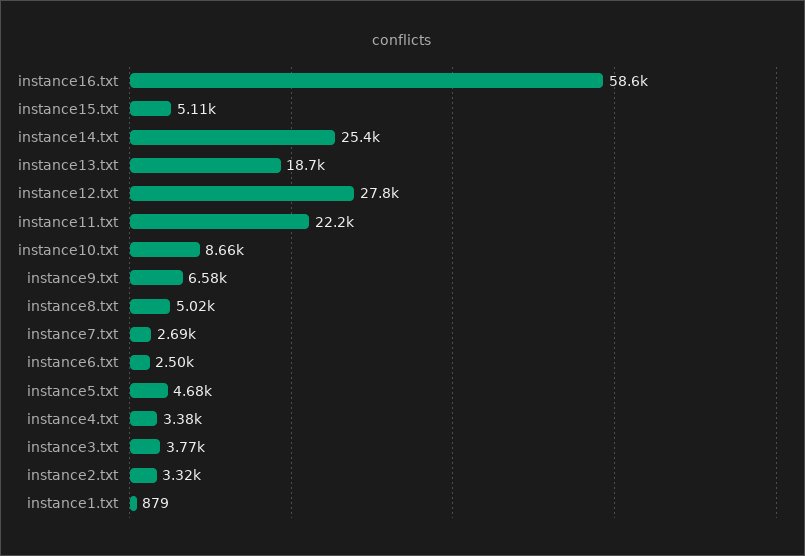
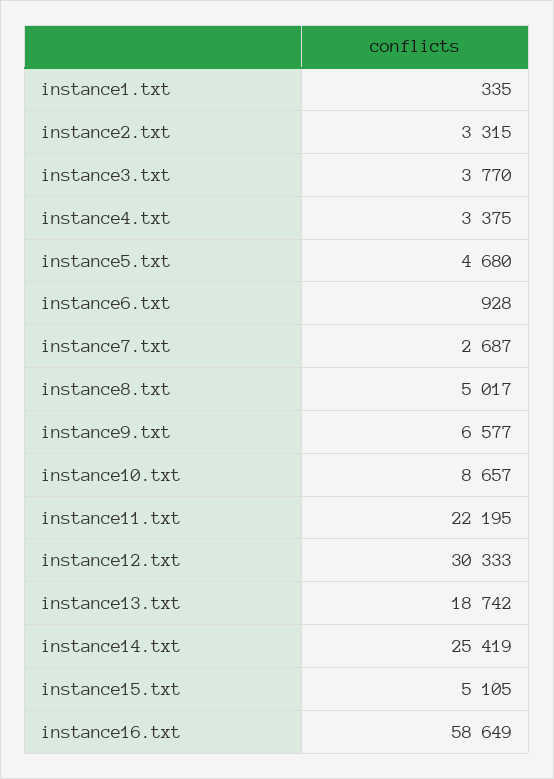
  {
    "instance16.txt": 58649,
    "instance15.txt": 5105,
    "instance14.txt": 25419,
    "instance13.txt": 18742,
-   "instance12.txt": 27800,
+   "instance12.txt": 30333,
    "instance11.txt": 22195,
    "instance10.txt": 8657,
    "instance9.txt": 6577,
    "instance8.txt": 5017,
    "instance7.txt": 2687,
-   "instance6.txt": 2500,
+   "instance6.txt": 928,
    "instance5.txt": 4680,
    "instance4.txt": 3375,
    "instance3.txt": 3770,
    "instance2.txt": 3315,
-   "instance1.txt": 879
+   "instance1.txt": 335
  }

